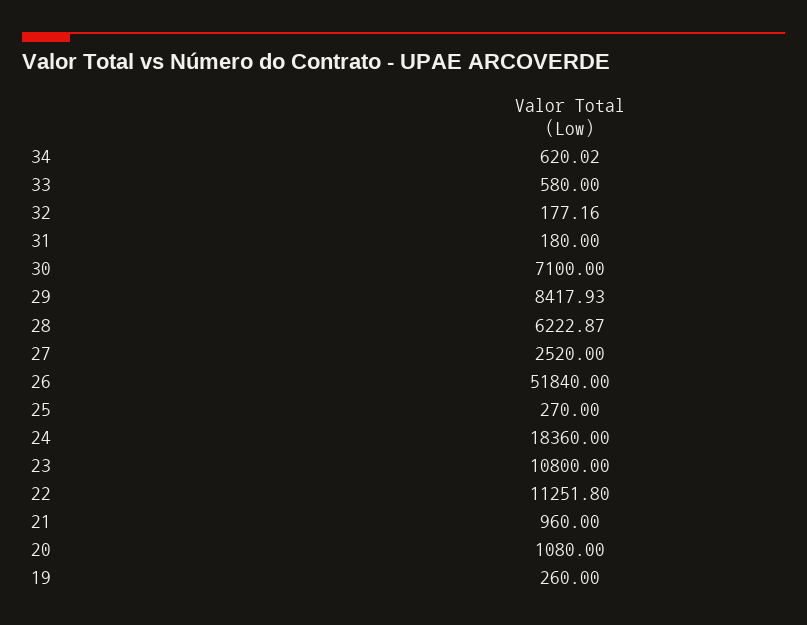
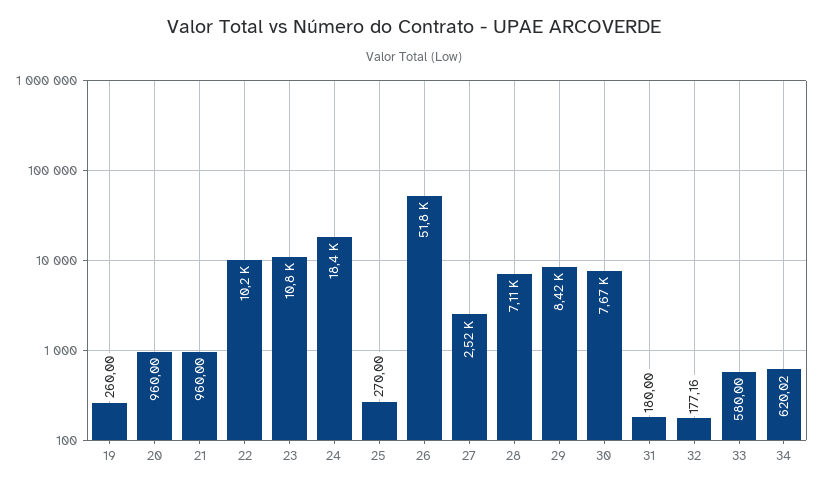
  {
    "34": 620.02,
    "33": 580,
    "32": 177.16,
    "31": 180,
-   "30": 7100,
+   "30": 7670,
    "29": 8417.93,
-   "28": 6222.87,
+   "28": 7110,
    "27": 2520,
    "26": 51840,
    "25": 270,
    "24": 18360,
    "23": 10800,
-   "22": 11251.8,
+   "22": 10200,
    "21": 960,
-   "20": 1080,
+   "20": 960,
    "19": 260
  }

